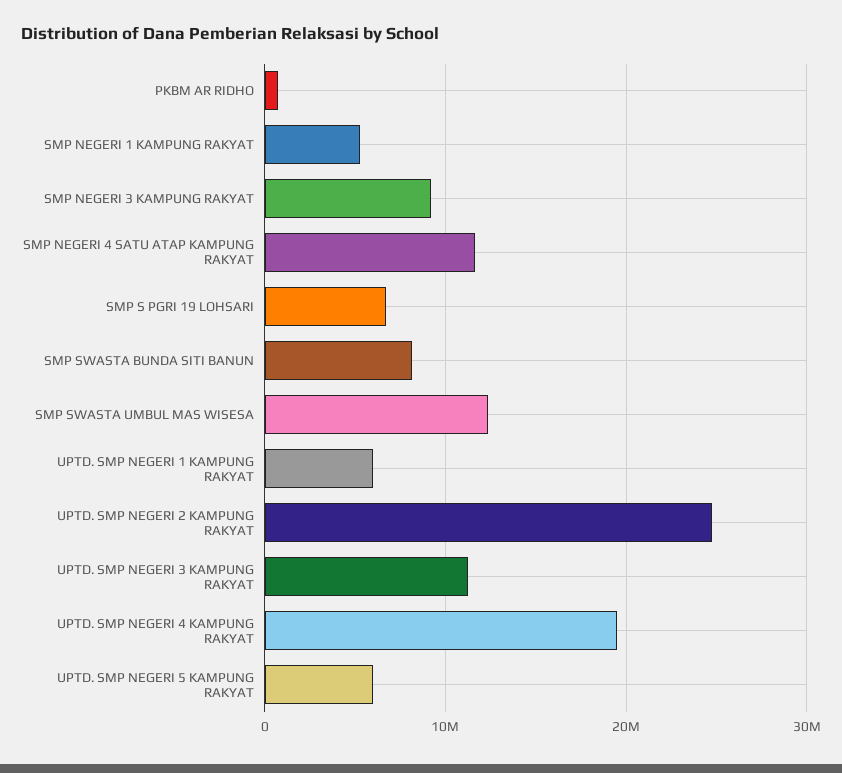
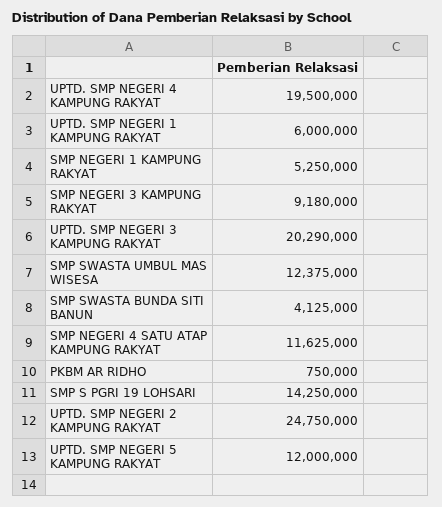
  {
    "PKBM AR RIDHO": 750000,
    "SMP NEGERI 1 KAMPUNG RAKYAT": 5250000,
    "SMP NEGERI 3 KAMPUNG RAKYAT": 9180000,
    "SMP NEGERI 4 SATU ATAP KAMPUNG RAKYAT": 11625000,
-   "SMP S PGRI 19 LOHSARI": 7000000,
+   "SMP S PGRI 19 LOHSARI": 14250000,
-   "SMP SWASTA BUNDA SITI BANUN": 8000000,
+   "SMP SWASTA BUNDA SITI BANUN": 4125000,
    "SMP SWASTA UMBUL MAS WISESA": 12375000,
    "UPTD. SMP NEGERI 1 KAMPUNG RAKYAT": 6000000,
    "UPTD. SMP NEGERI 2 KAMPUNG RAKYAT": 24750000,
-   "UPTD. SMP NEGERI 3 KAMPUNG RAKYAT": 11000000,
+   "UPTD. SMP NEGERI 3 KAMPUNG RAKYAT": 20290000,
    "UPTD. SMP NEGERI 4 KAMPUNG RAKYAT": 19500000,
-   "UPTD. SMP NEGERI 5 KAMPUNG RAKYAT": 6000000
+   "UPTD. SMP NEGERI 5 KAMPUNG RAKYAT": 12000000
  }

